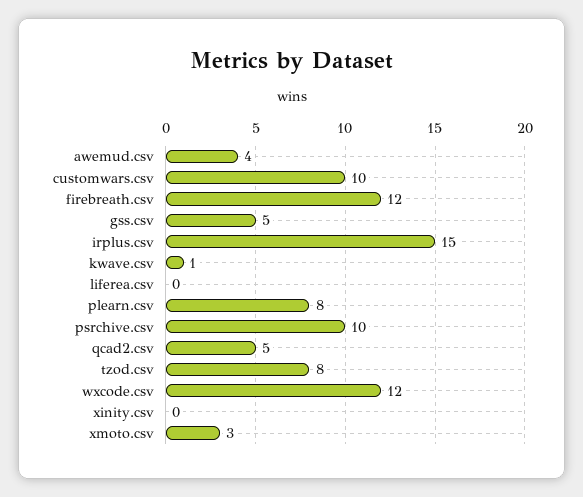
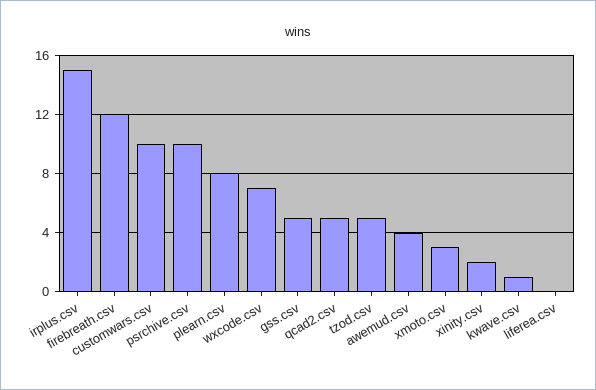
  {
    "awemud.csv": 4,
    "customwars.csv": 10,
    "firebreath.csv": 12,
    "gss.csv": 5,
    "irplus.csv": 15,
    "kwave.csv": 1,
    "liferea.csv": 0,
    "plearn.csv": 8,
    "psrchive.csv": 10,
    "qcad2.csv": 5,
-   "tzod.csv": 8,
+   "tzod.csv": 5,
-   "wxcode.csv": 12,
+   "wxcode.csv": 7,
-   "xinity.csv": 0,
+   "xinity.csv": 2,
    "xmoto.csv": 3
  }

